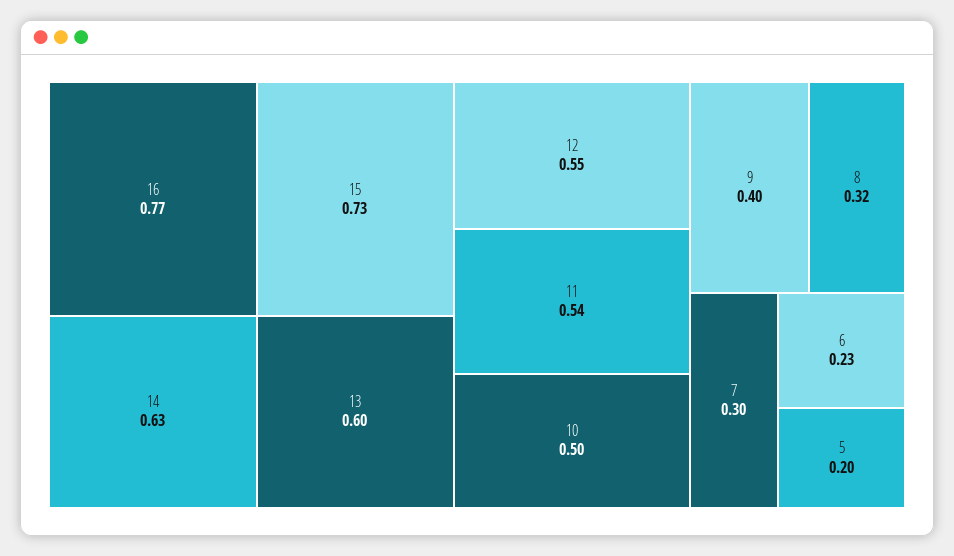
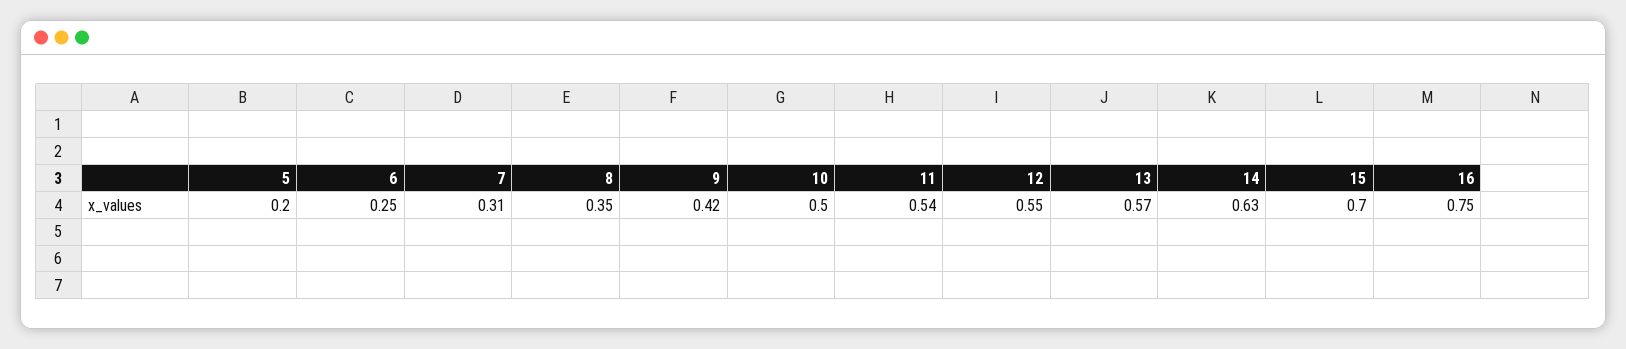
  {
-   "16": 0.77,
+   "16": 0.75,
-   "15": 0.73,
+   "15": 0.7,
    "14": 0.63,
-   "13": 0.6,
+   "13": 0.57,
    "12": 0.55,
    "11": 0.54,
    "10": 0.5,
-   "9": 0.4,
+   "9": 0.42,
-   "8": 0.32,
+   "8": 0.35,
-   "7": 0.3,
+   "7": 0.31,
-   "6": 0.23,
+   "6": 0.25,
    "5": 0.2
  }

